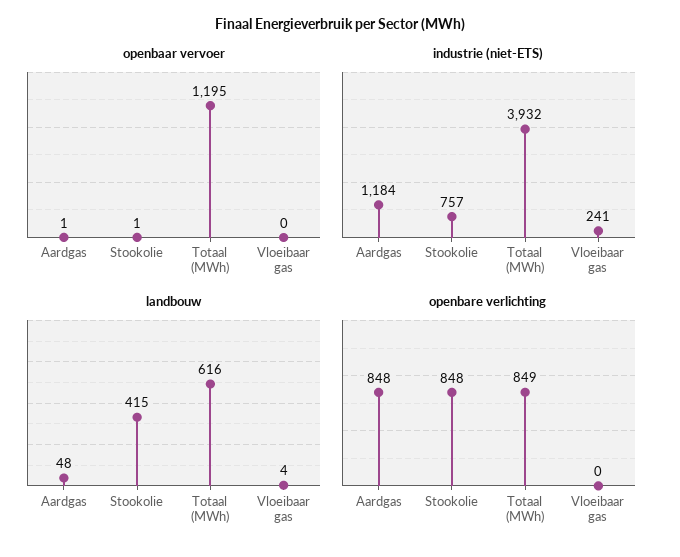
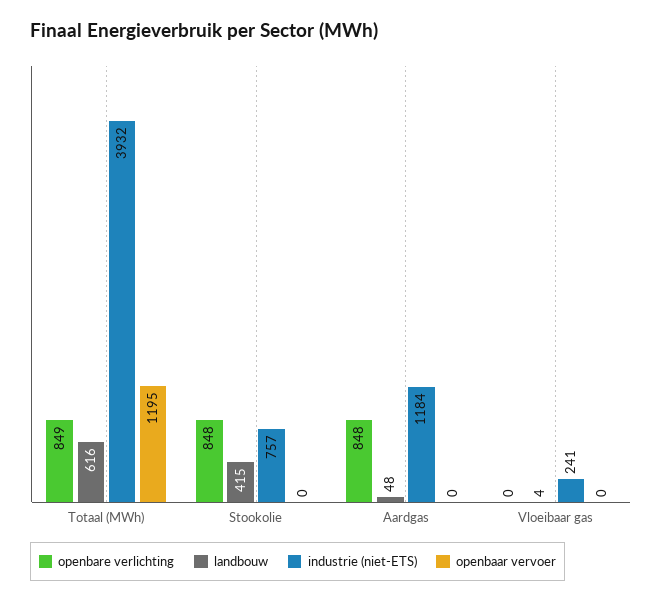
  {
    "openbaar vervoer": {
-     "Aardgas": 1,
+     "Aardgas": 0,
-     "Stookolie": 1,
+     "Stookolie": 0,
      "Totaal (MWh)": 1195,
      "Vloeibaar gas": 0
    },
    "industrie (niet-ETS)": {
      "Aardgas": 1184,
      "Stookolie": 757,
      "Totaal (MWh)": 3932,
      "Vloeibaar gas": 241
    },
    "landbouw": {
      "Aardgas": 48,
      "Stookolie": 415,
      "Totaal (MWh)": 616,
      "Vloeibaar gas": 4
    },
    "openbare verlichting": {
      "Aardgas": 848,
      "Stookolie": 848,
      "Totaal (MWh)": 849,
      "Vloeibaar gas": 0
    }
  }

